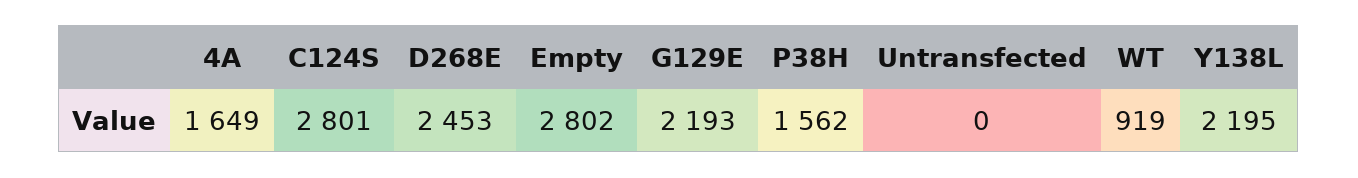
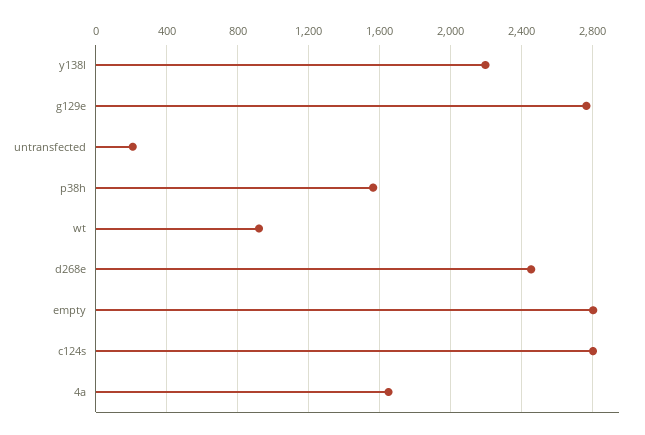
  {
    "4A": 1649,
    "C124S": 2801,
    "D268E": 2453,
    "Empty": 2802,
-   "G129E": 2193,
+   "G129E": 2750,
    "P38H": 1562,
-   "Untransfected": 0,
+   "Untransfected": 200,
    "WT": 919,
    "Y138L": 2195
  }

